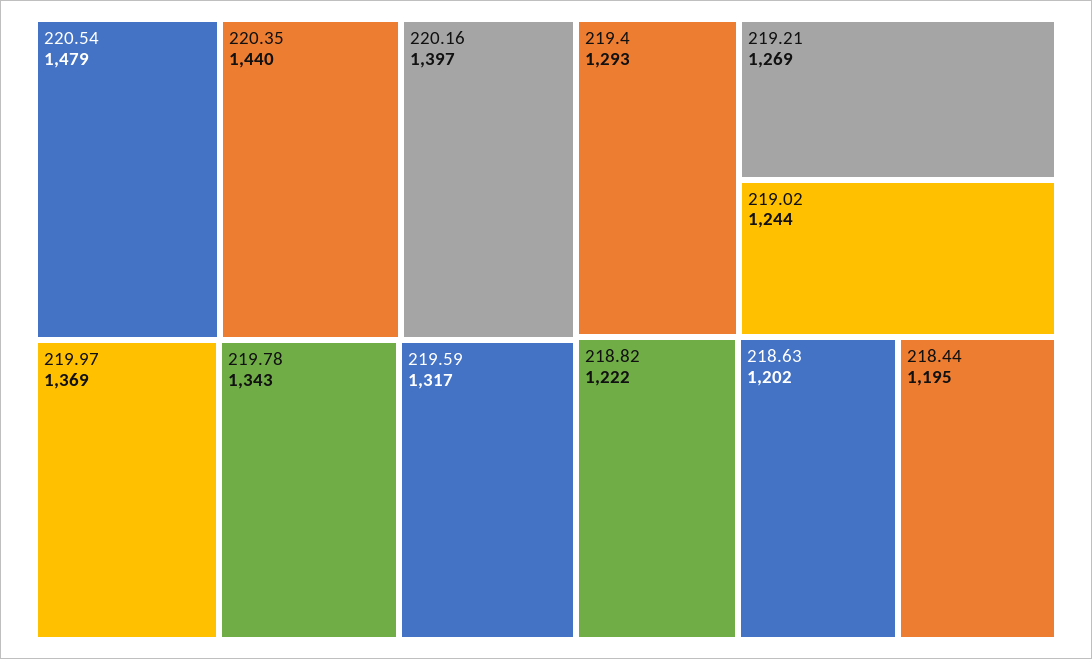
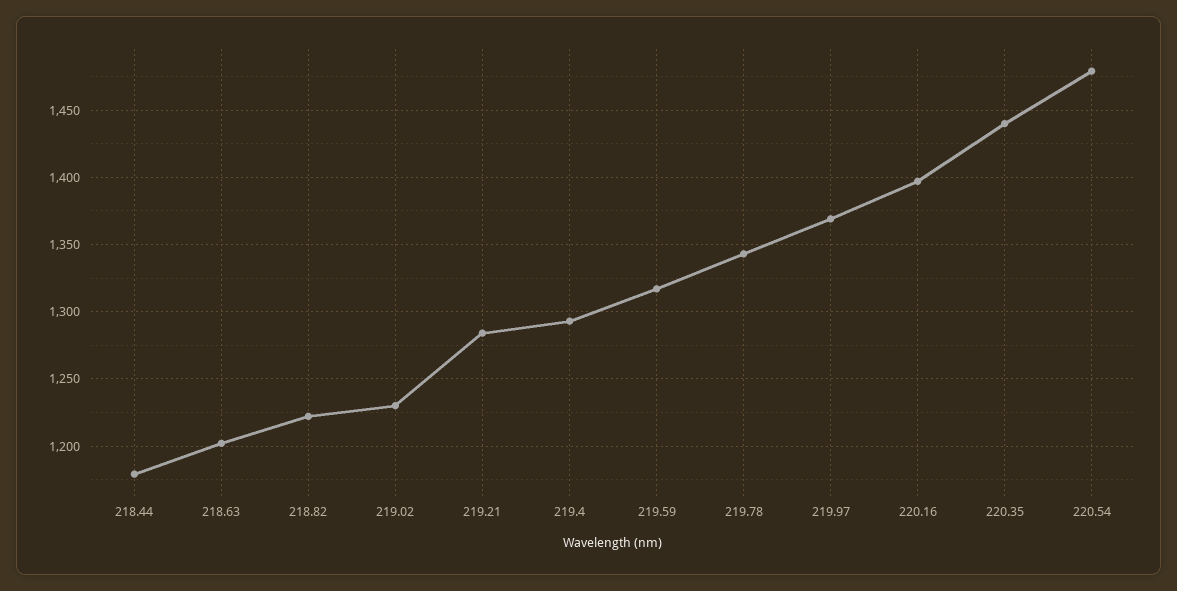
  {
    "220.54": 1479,
    "220.35": 1440,
    "220.16": 1397,
    "219.97": 1369,
    "219.78": 1343,
    "219.59": 1317,
    "219.4": 1293,
-   "219.21": 1269,
+   "219.21": 1285,
-   "219.02": 1244,
+   "219.02": 1230,
    "218.82": 1222,
    "218.63": 1202,
-   "218.44": 1195
+   "218.44": 1180
  }

